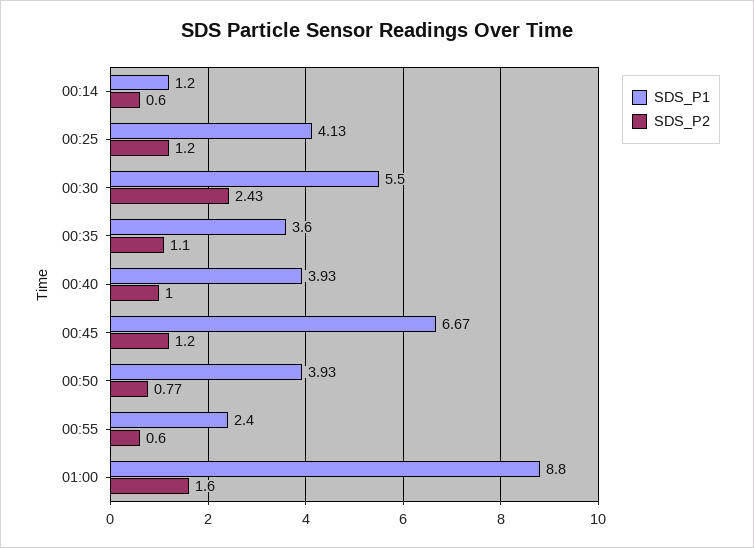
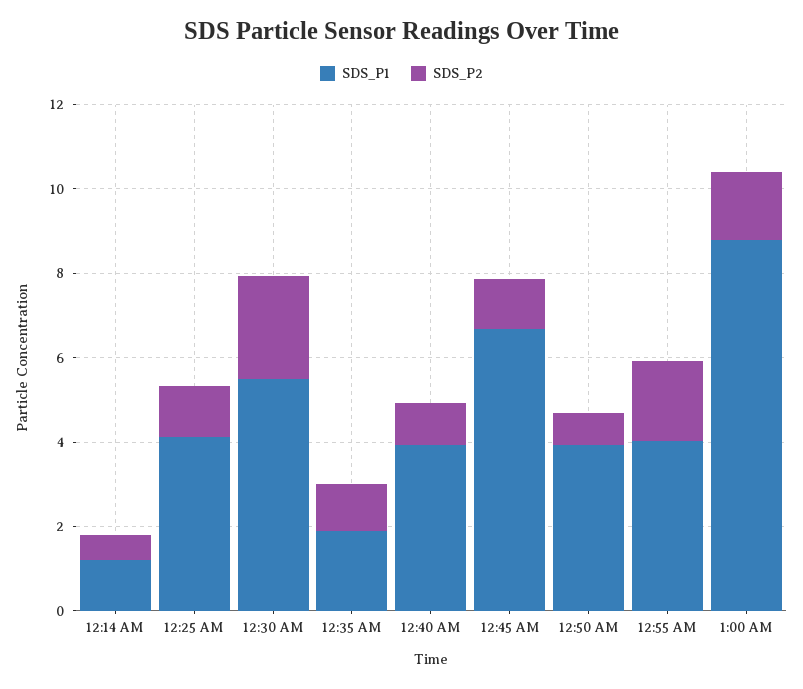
  {
    "SDS_P1": {
      "00:14": 1.2,
      "00:25": 4.13,
      "00:30": 5.5,
-     "00:35": 3.6,
+     "00:35": 2,
      "00:40": 3.93,
      "00:45": 6.67,
      "00:50": 3.93,
-     "00:55": 2.4,
+     "00:55": 4,
      "01:00": 8.8
    },
    "SDS_P2": {
      "00:14": 0.6,
      "00:25": 1.2,
      "00:30": 2.43,
      "00:35": 1.1,
      "00:40": 1,
      "00:45": 1.2,
      "00:50": 0.77,
-     "00:55": 0.6,
+     "00:55": 2,
      "01:00": 1.6
    }
  }

